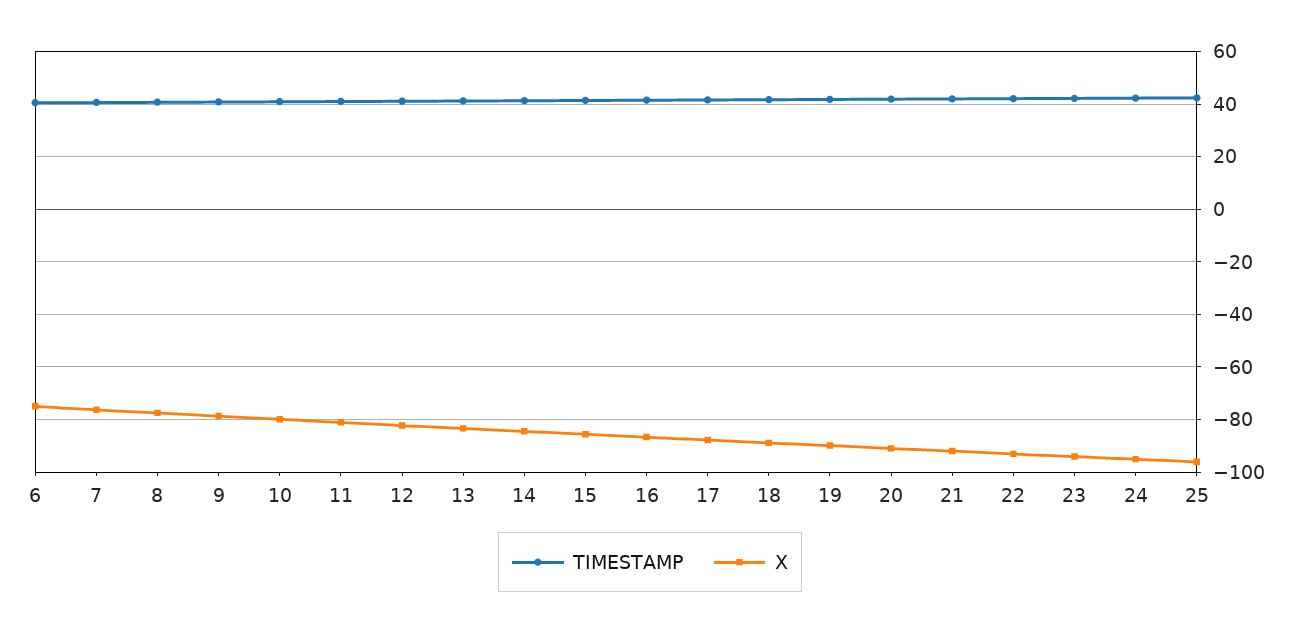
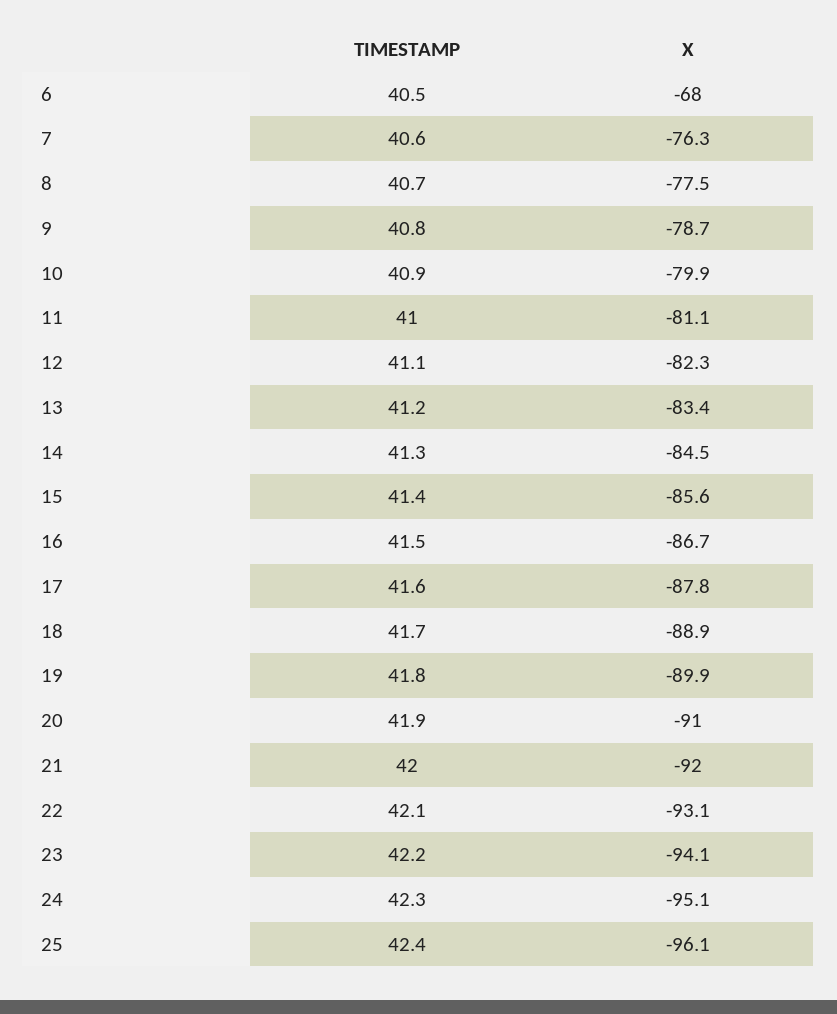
  {
    "TIMESTAMP": {
      "6": 40.5,
      "7": 40.6,
      "8": 40.7,
      "9": 40.8,
      "10": 40.9,
      "11": 41,
      "12": 41.1,
      "13": 41.2,
      "14": 41.3,
      "15": 41.4,
      "16": 41.5,
      "17": 41.6,
      "18": 41.7,
      "19": 41.8,
      "20": 41.9,
      "21": 42,
      "22": 42.1,
      "23": 42.2,
      "24": 42.3,
      "25": 42.4
    },
    "X": {
-     "6": -75,
+     "6": -68,
      "7": -76.3,
      "8": -77.5,
      "9": -78.7,
      "10": -79.9,
      "11": -81.1,
      "12": -82.3,
      "13": -83.4,
      "14": -84.5,
      "15": -85.6,
      "16": -86.7,
      "17": -87.8,
      "18": -88.9,
      "19": -89.9,
      "20": -91,
      "21": -92,
      "22": -93.1,
      "23": -94.1,
      "24": -95.1,
      "25": -96.1
    }
  }

